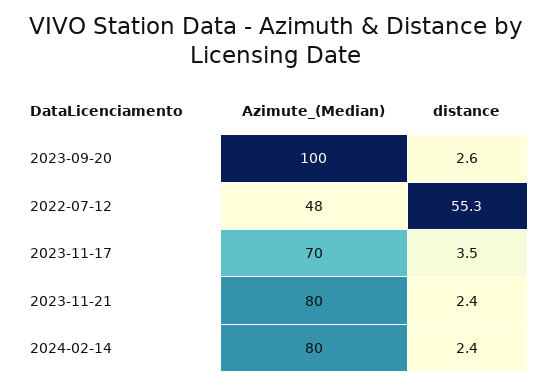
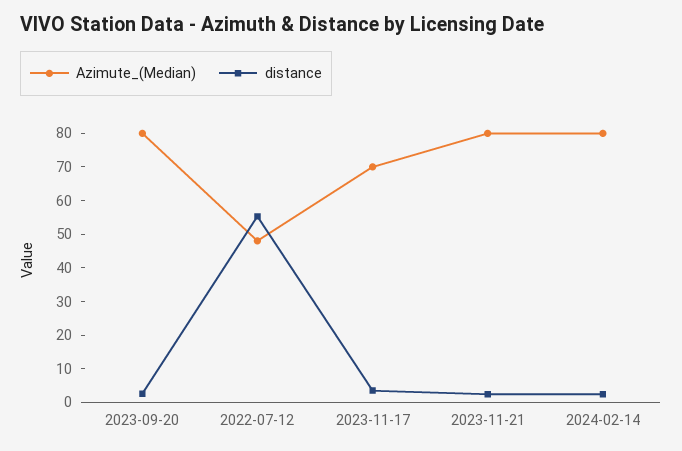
  {
    "Azimute_(Median)": {
-     "2023-09-20": 100,
+     "2023-09-20": 80,
      "2022-07-12": 48,
      "2023-11-17": 70,
      "2023-11-21": 80,
      "2024-02-14": 80
    },
    "distance": {
      "2023-09-20": 2.6,
      "2022-07-12": 55.3,
      "2023-11-17": 3.5,
      "2023-11-21": 2.4,
      "2024-02-14": 2.4
    }
  }

